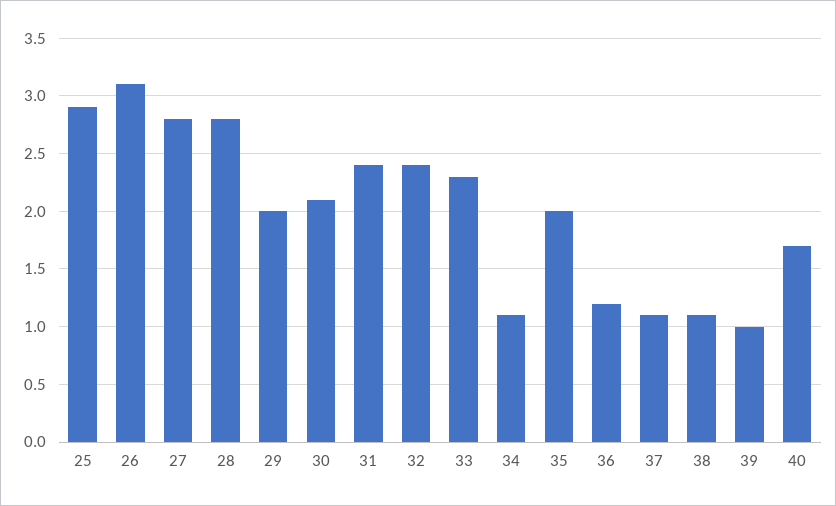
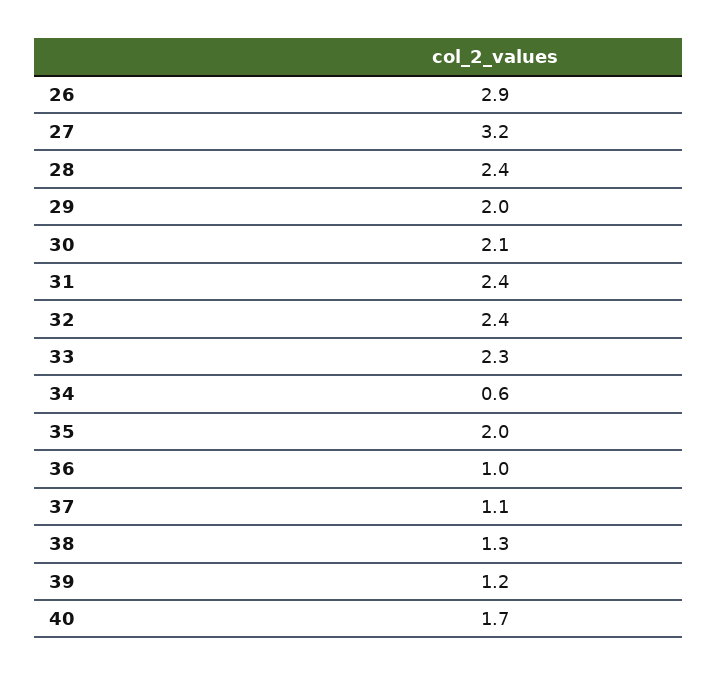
  {
-   "25": 2.9,
-   "26": 3.1,
+   "26": 2.9,
-   "27": 2.8,
+   "27": 3.2,
-   "28": 2.8,
+   "28": 2.4,
    "29": 2,
    "30": 2.1,
    "31": 2.4,
    "32": 2.4,
    "33": 2.3,
-   "34": 1.1,
+   "34": 0.6,
    "35": 2,
-   "36": 1.2,
+   "36": 1,
    "37": 1.1,
-   "38": 1.1,
+   "38": 1.3,
-   "39": 1,
+   "39": 1.2,
    "40": 1.7
  }

